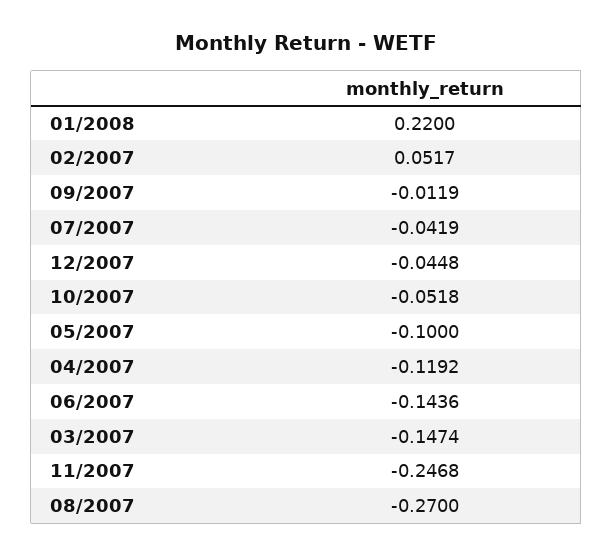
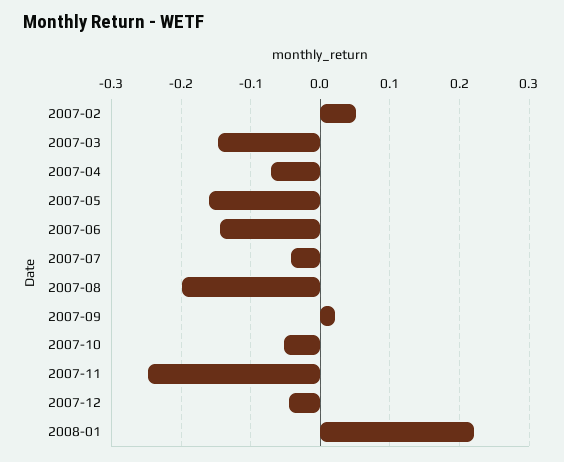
  {
    "01/2008": 0.22,
    "02/2007": 0.0517,
-   "09/2007": -0.0119,
+   "09/2007": 0.02,
    "07/2007": -0.0419,
    "12/2007": -0.0448,
    "10/2007": -0.0518,
-   "05/2007": -0.1,
+   "05/2007": -0.16,
-   "04/2007": -0.1192,
+   "04/2007": -0.07,
    "06/2007": -0.1436,
    "03/2007": -0.1474,
    "11/2007": -0.2468,
-   "08/2007": -0.27
+   "08/2007": -0.2
  }

